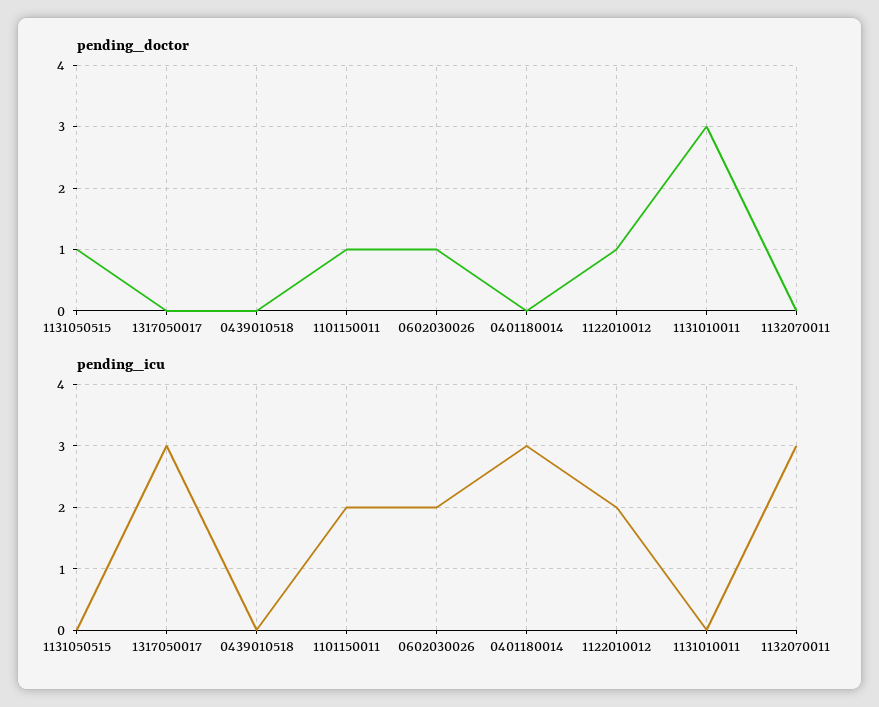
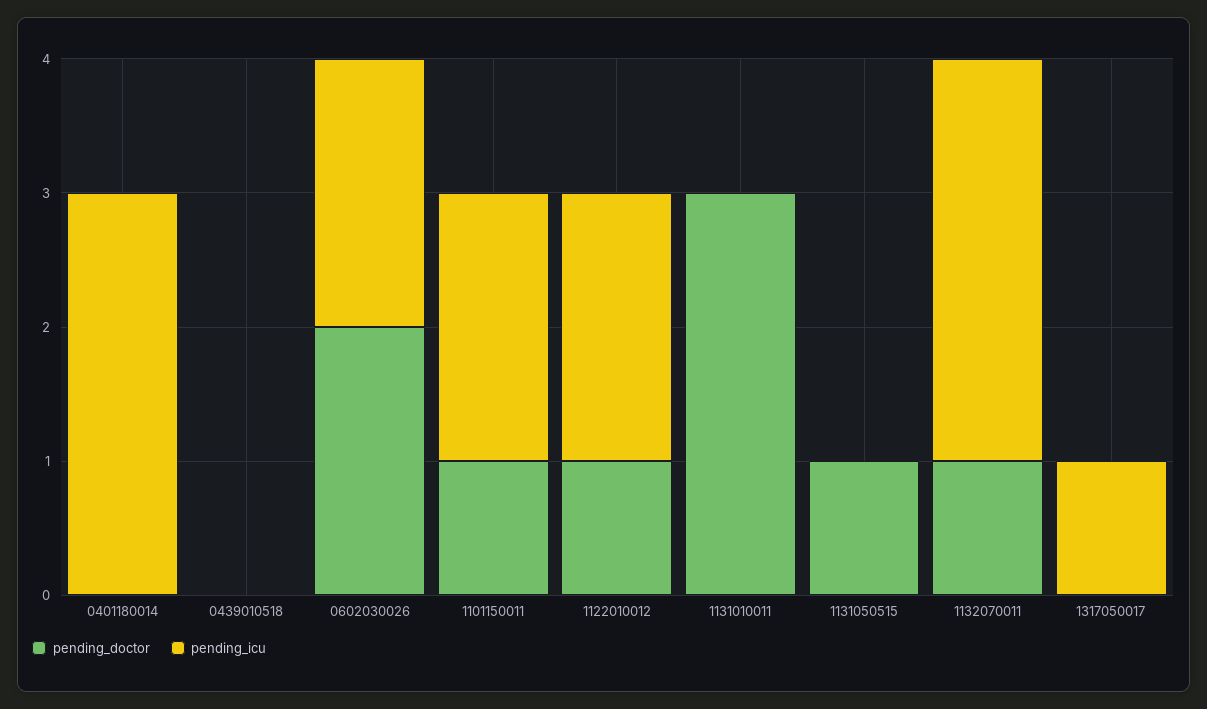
  {
    "pending_doctor": {
      "1131050515": 1,
      "1317050017": 0,
      "0439010518": 0,
      "1101150011": 1,
-     "0602030026": 1,
+     "0602030026": 2,
      "0401180014": 0,
      "1122010012": 1,
      "1131010011": 3,
-     "1132070011": 0
+     "1132070011": 1
    },
    "pending_icu": {
      "1131050515": 0,
-     "1317050017": 3,
+     "1317050017": 1,
      "0439010518": 0,
      "1101150011": 2,
      "0602030026": 2,
      "0401180014": 3,
      "1122010012": 2,
      "1131010011": 0,
      "1132070011": 3
    }
  }

